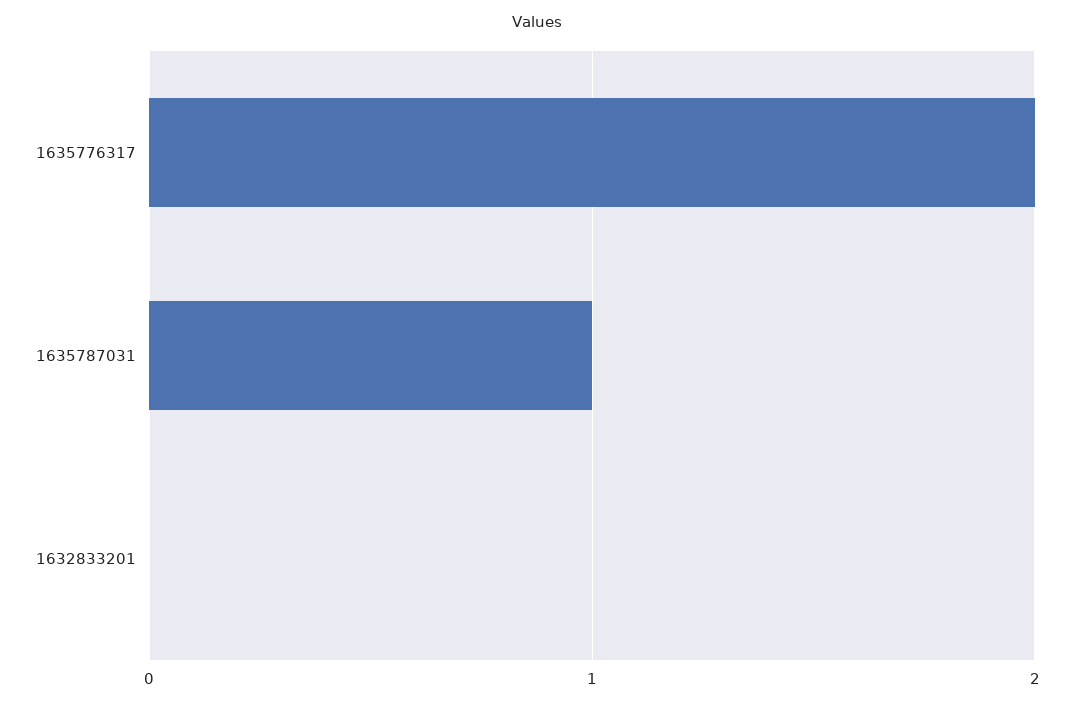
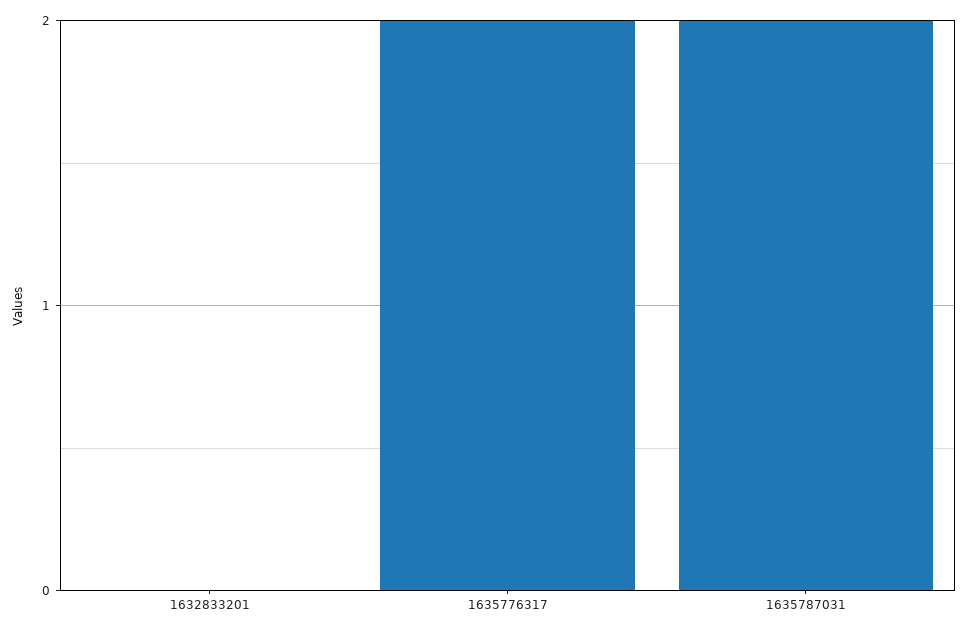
  {
    "1635776317": 2,
-   "1635787031": 1,
+   "1635787031": 2,
    "1632833201": 0
  }

